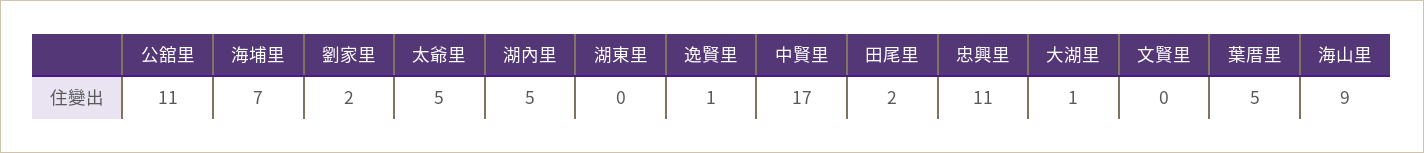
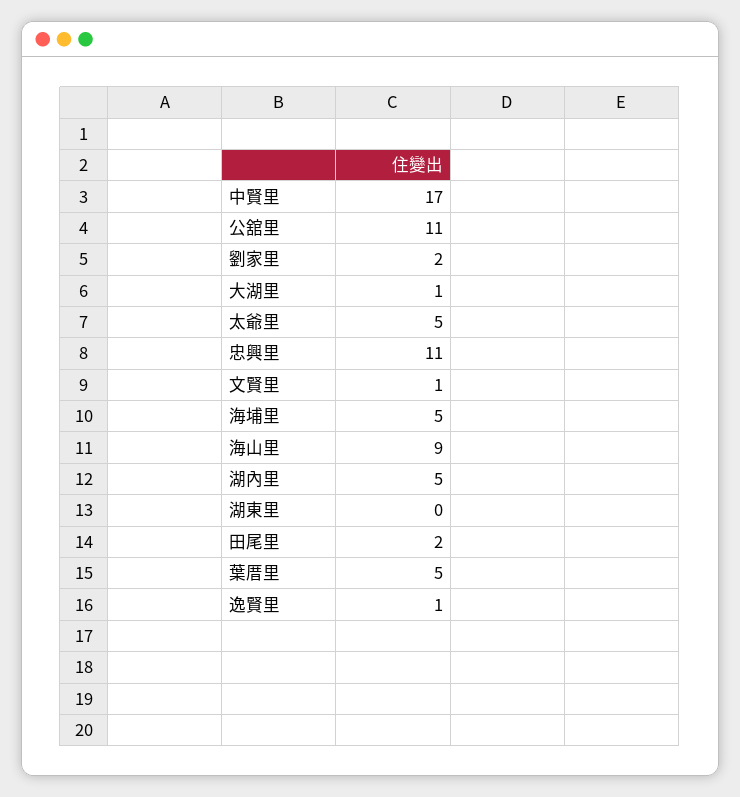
  {
    "公舘里": 11,
-   "海埔里": 7,
+   "海埔里": 5,
    "劉家里": 2,
    "太爺里": 5,
    "湖內里": 5,
    "湖東里": 0,
    "逸賢里": 1,
    "中賢里": 17,
    "田尾里": 2,
    "忠興里": 11,
    "大湖里": 1,
-   "文賢里": 0,
+   "文賢里": 1,
    "葉厝里": 5,
    "海山里": 9
  }

